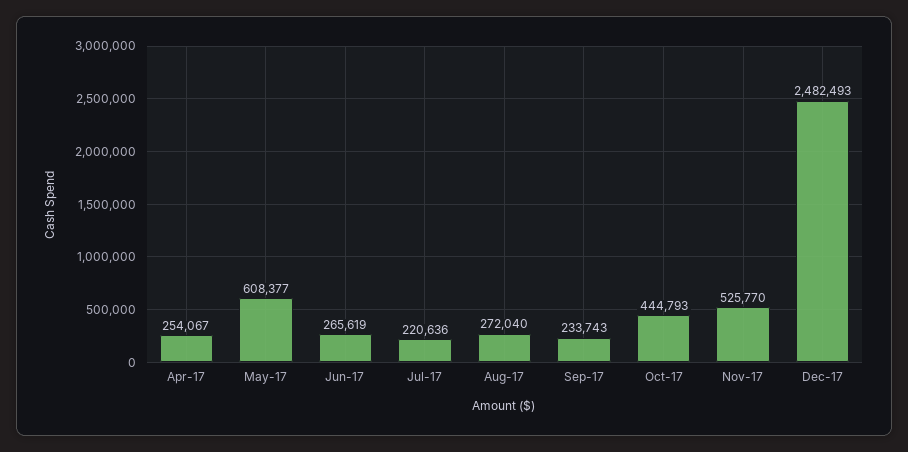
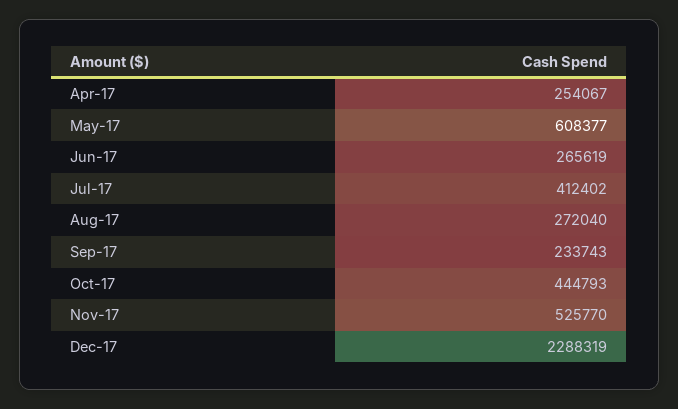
  {
    "Apr-17": 254067,
    "May-17": 608377,
    "Jun-17": 265619,
-   "Jul-17": 220636,
+   "Jul-17": 412402,
    "Aug-17": 272040,
    "Sep-17": 233743,
    "Oct-17": 444793,
    "Nov-17": 525770,
-   "Dec-17": 2482493
+   "Dec-17": 2288319
  }

